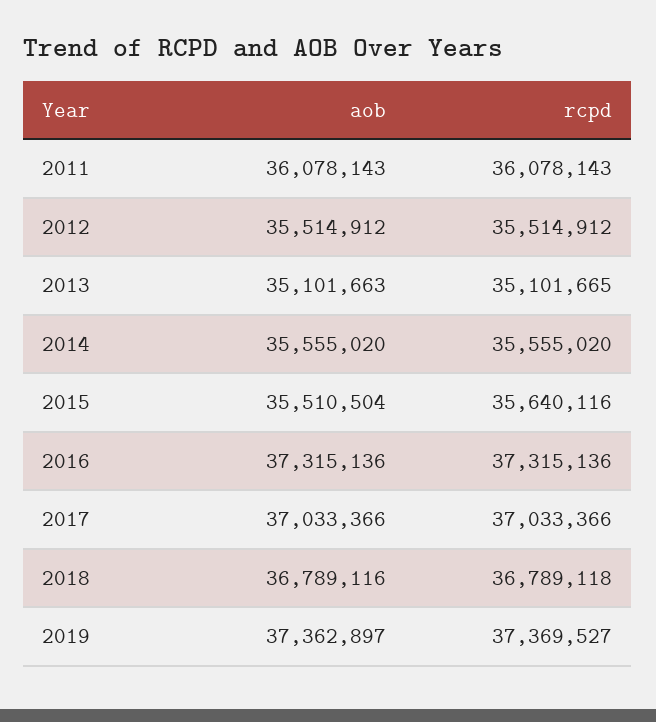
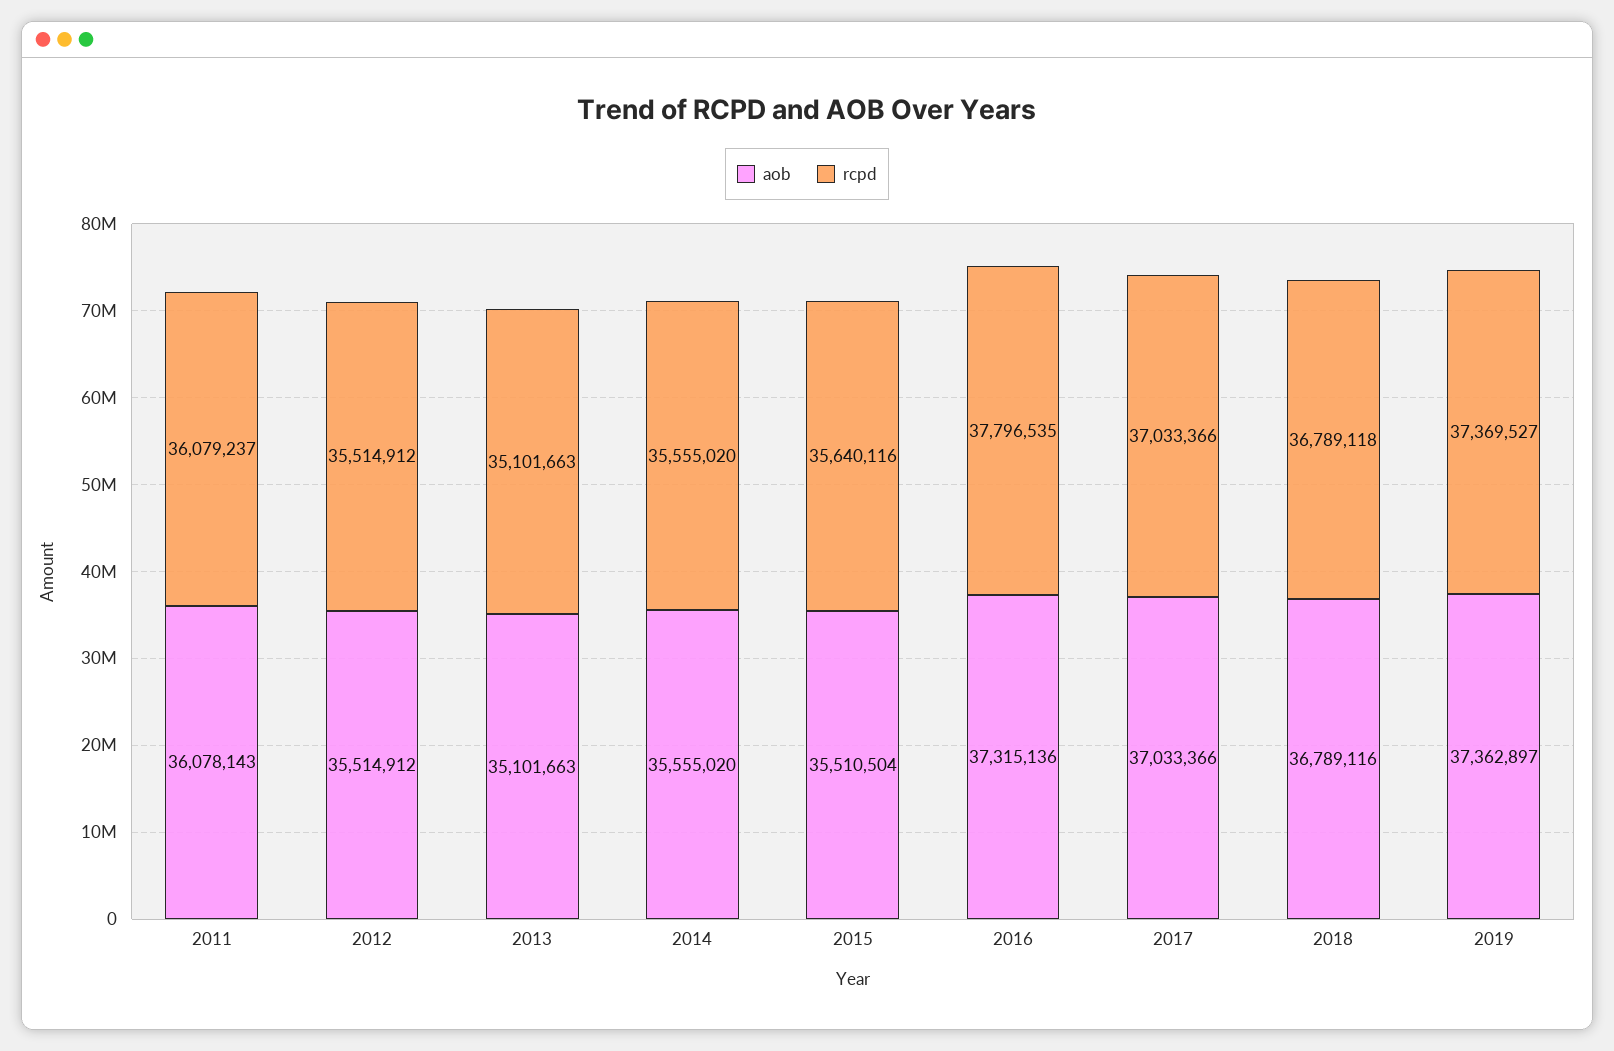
  {
    "aob": {
      "2011": 36078143,
      "2012": 35514912,
      "2013": 35101663,
      "2014": 35555020,
      "2015": 35510504,
      "2016": 37315136,
      "2017": 37033366,
      "2018": 36789116,
      "2019": 37362897
    },
    "rcpd": {
-     "2011": 36078143,
+     "2011": 36079237,
      "2012": 35514912,
-     "2013": 35101665,
+     "2013": 35101663,
      "2014": 35555020,
      "2015": 35640116,
-     "2016": 37315136,
+     "2016": 37796535,
      "2017": 37033366,
      "2018": 36789118,
      "2019": 37369527
    }
  }

